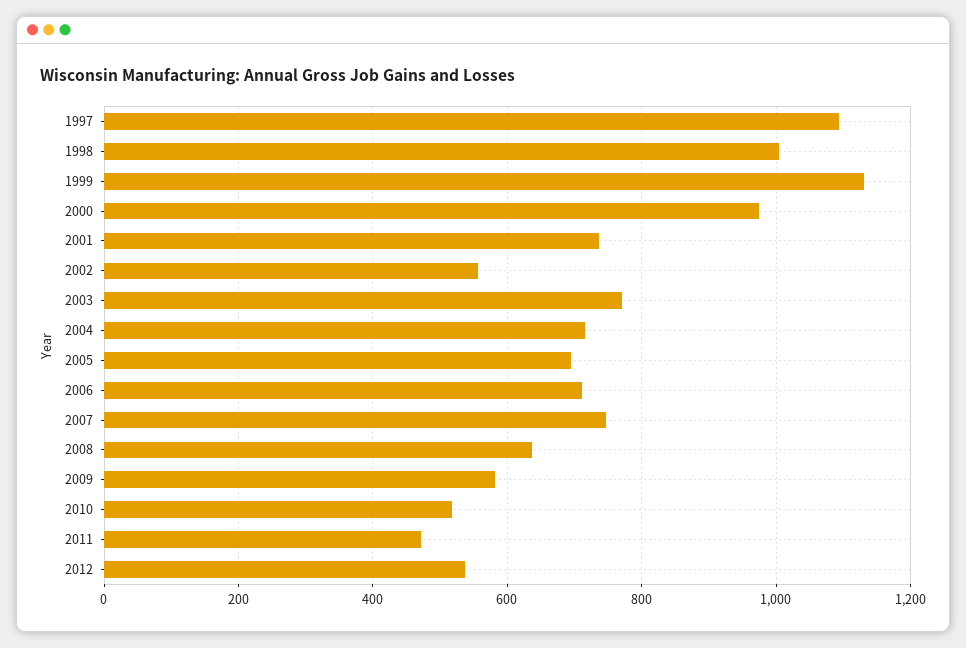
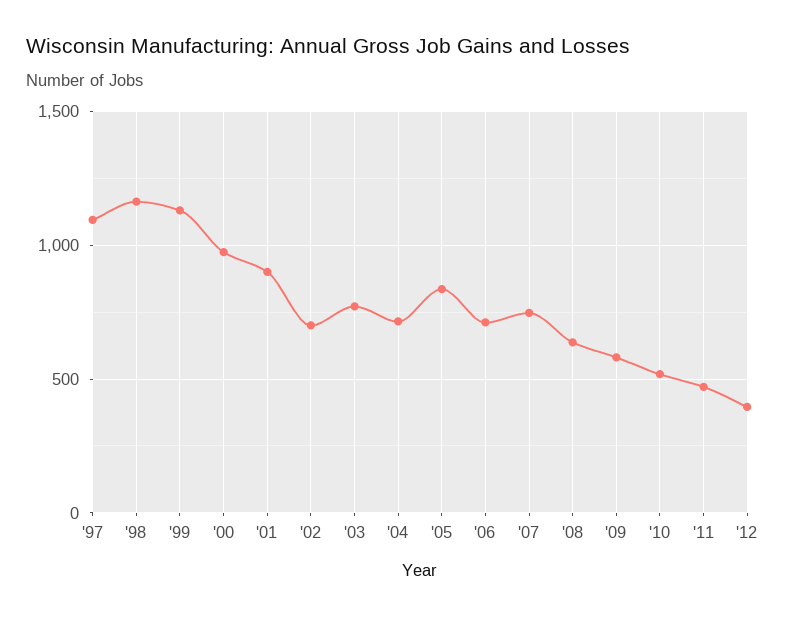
  {
    "1997": 1100,
-   "1998": 1000,
+   "1998": 1150,
    "1999": 1140,
    "2000": 980,
-   "2001": 740,
+   "2001": 900,
-   "2002": 560,
+   "2002": 700,
    "2003": 780,
    "2004": 720,
-   "2005": 700,
+   "2005": 850,
    "2006": 720,
    "2007": 740,
    "2008": 640,
    "2009": 580,
    "2010": 520,
    "2011": 480,
-   "2012": 540
+   "2012": 400
  }

